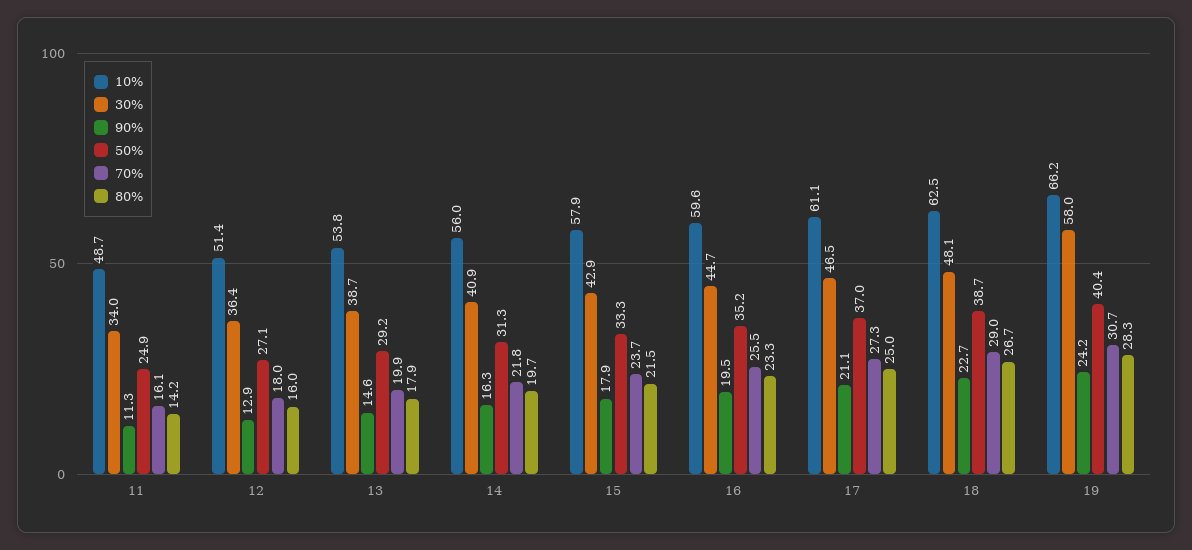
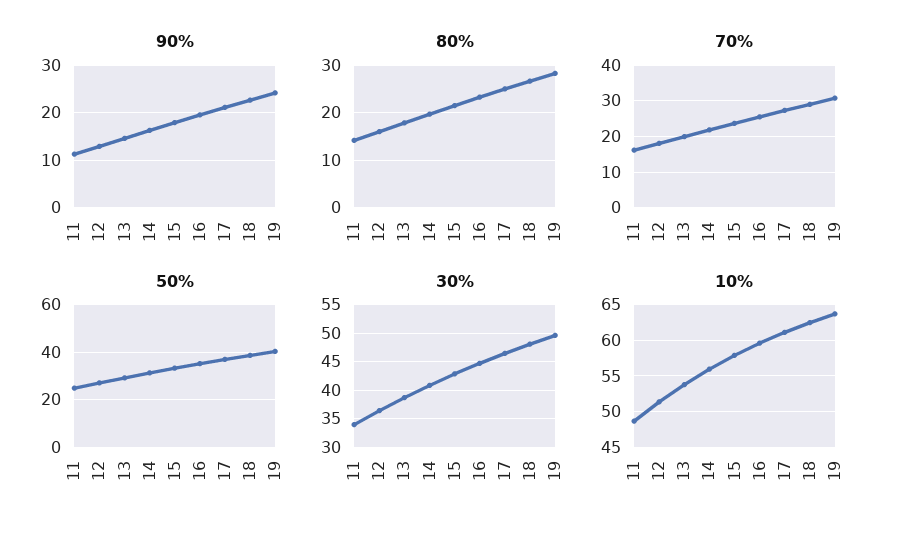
  {
    "10%": {
      "11": 48.7,
      "12": 51.4,
      "13": 53.8,
      "14": 56,
      "15": 57.9,
      "16": 59.6,
      "17": 61.1,
      "18": 62.5,
-     "19": 66.2
+     "19": 64
    },
    "30%": {
      "11": 34,
      "12": 36.4,
      "13": 38.7,
      "14": 40.9,
      "15": 42.9,
      "16": 44.7,
      "17": 46.5,
      "18": 48.1,
-     "19": 58
+     "19": 50
    },
    "90%": {
      "11": 11.3,
      "12": 12.9,
      "13": 14.6,
      "14": 16.3,
      "15": 17.9,
      "16": 19.5,
      "17": 21.1,
      "18": 22.7,
      "19": 24.2
    },
    "50%": {
      "11": 24.9,
      "12": 27.1,
      "13": 29.2,
      "14": 31.3,
      "15": 33.3,
      "16": 35.2,
      "17": 37,
      "18": 38.7,
      "19": 40.4
    },
    "70%": {
      "11": 16.1,
      "12": 18,
      "13": 19.9,
      "14": 21.8,
      "15": 23.7,
      "16": 25.5,
      "17": 27.3,
      "18": 29,
      "19": 30.7
    },
    "80%": {
      "11": 14.2,
      "12": 16,
      "13": 17.9,
      "14": 19.7,
      "15": 21.5,
      "16": 23.3,
      "17": 25,
      "18": 26.7,
      "19": 28.3
    }
  }

